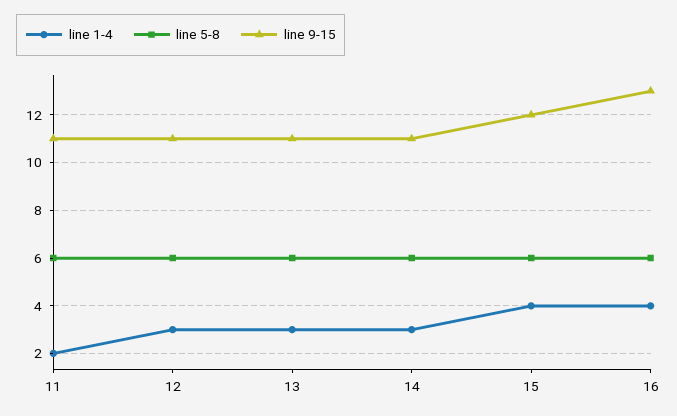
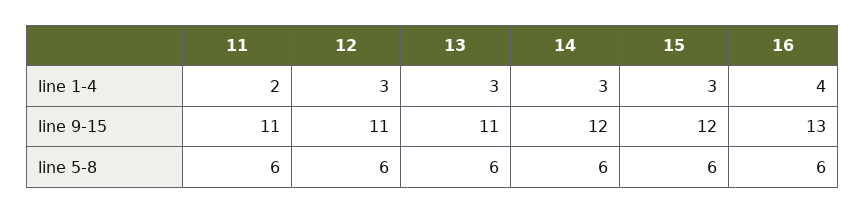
  {
    "line 1-4": {
      "11": 2,
      "12": 3,
      "13": 3,
      "14": 3,
-     "15": 4,
+     "15": 3,
      "16": 4
    },
    "line 5-8": {
      "11": 6,
      "12": 6,
      "13": 6,
      "14": 6,
      "15": 6,
      "16": 6
    },
    "line 9-15": {
      "11": 11,
      "12": 11,
      "13": 11,
-     "14": 11,
+     "14": 12,
      "15": 12,
      "16": 13
    }
  }

